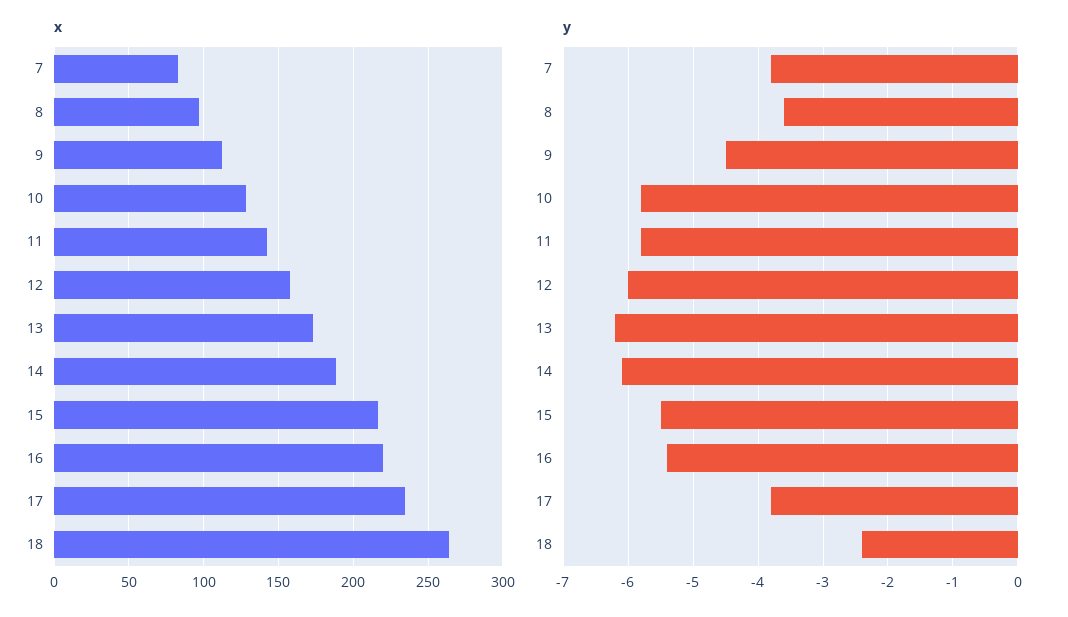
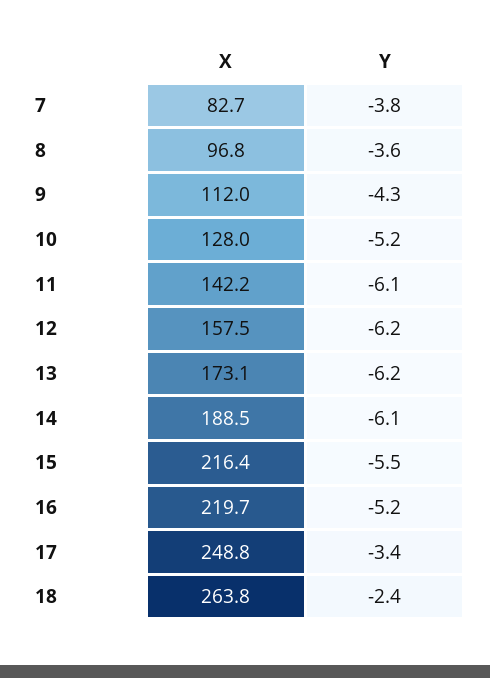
  {
    "x": {
      "7": 82.7,
      "8": 96.8,
      "9": 112,
      "10": 128,
      "11": 142.2,
      "12": 157.5,
      "13": 173.1,
      "14": 188.5,
      "15": 216.4,
      "16": 219.7,
-     "17": 235,
+     "17": 248.8,
      "18": 263.8
    },
    "y": {
      "7": -3.8,
      "8": -3.6,
-     "9": -4.5,
+     "9": -4.3,
-     "10": -5.8,
+     "10": -5.2,
-     "11": -5.8,
+     "11": -6.1,
-     "12": -6,
+     "12": -6.2,
      "13": -6.2,
      "14": -6.1,
      "15": -5.5,
-     "16": -5.4,
+     "16": -5.2,
-     "17": -3.8,
+     "17": -3.4,
      "18": -2.4
    }
  }

